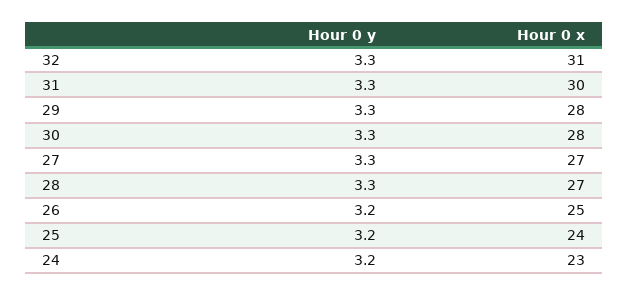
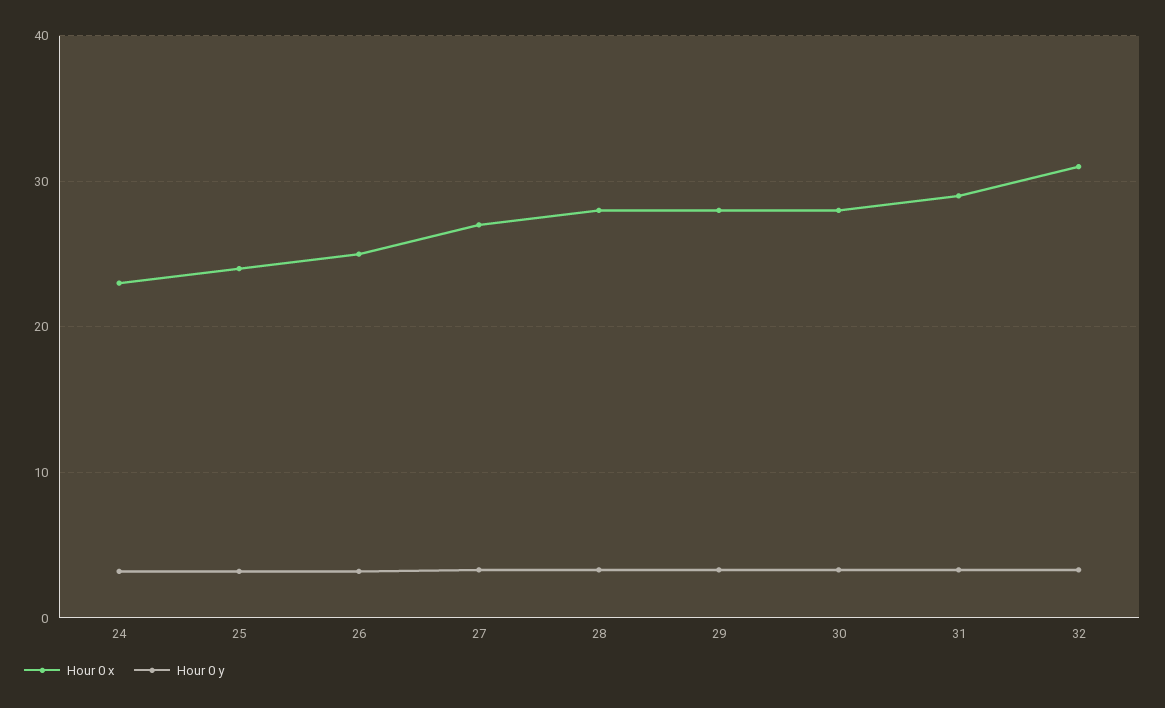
  {
    "Hour 0 y": {
      "32": 3.3,
      "31": 3.3,
      "29": 3.3,
      "30": 3.3,
      "27": 3.3,
      "28": 3.3,
      "26": 3.2,
      "25": 3.2,
      "24": 3.2
    },
    "Hour 0 x": {
      "32": 31,
-     "31": 30,
+     "31": 29,
      "29": 28,
      "30": 28,
      "27": 27,
-     "28": 27,
+     "28": 28,
      "26": 25,
      "25": 24,
      "24": 23
    }
  }

